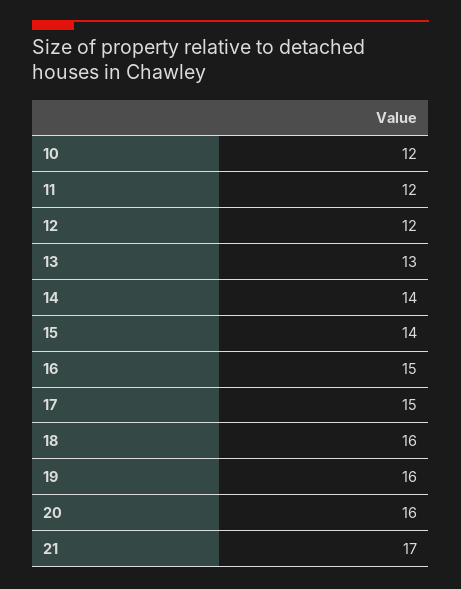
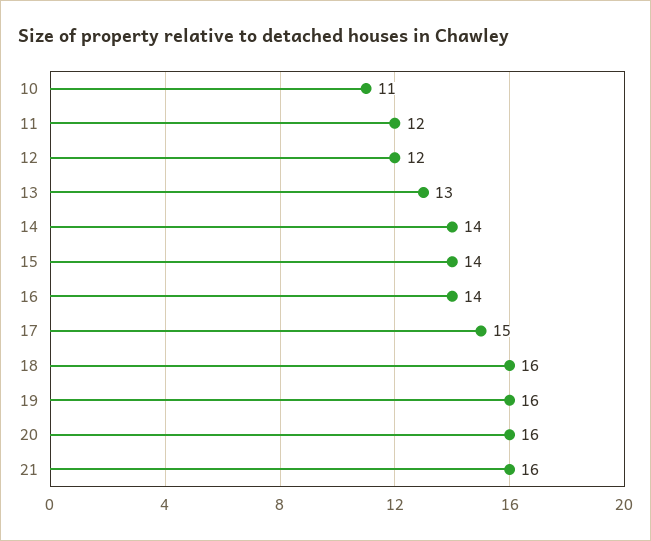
  {
-   "10": 12,
+   "10": 11,
    "11": 12,
    "12": 12,
    "13": 13,
    "14": 14,
    "15": 14,
-   "16": 15,
+   "16": 14,
    "17": 15,
    "18": 16,
    "19": 16,
    "20": 16,
-   "21": 17
+   "21": 16
  }

